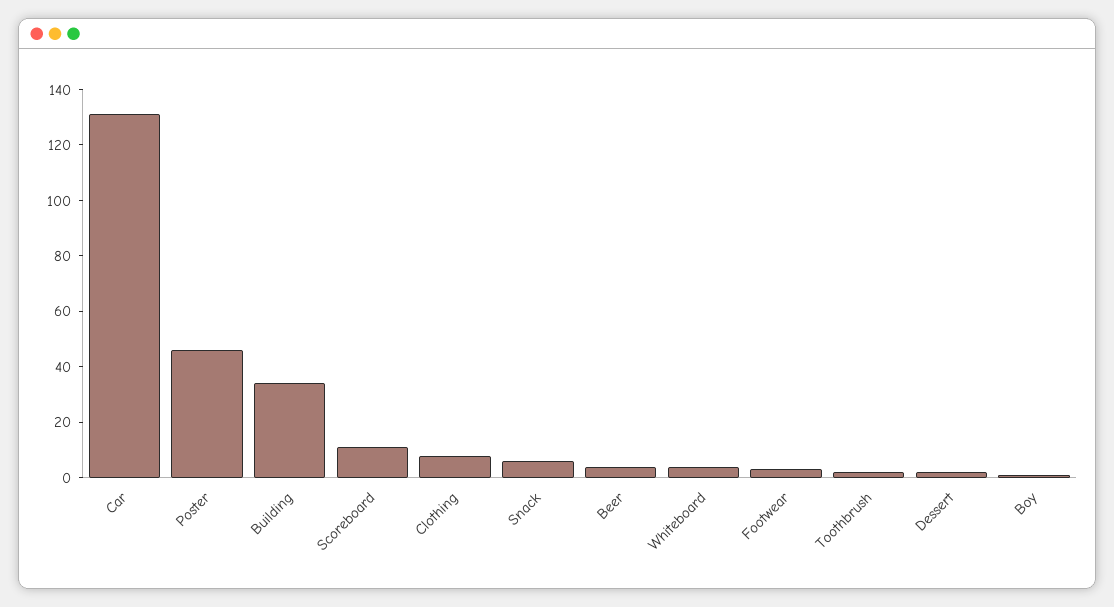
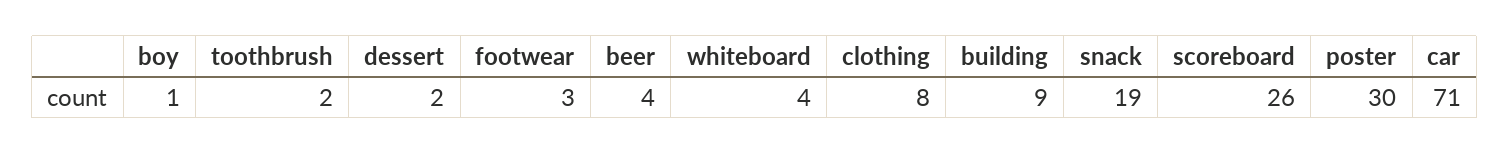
  {
-   "Car": 130,
+   "Car": 71,
-   "Poster": 45,
+   "Poster": 30,
-   "Building": 35,
+   "Building": 9,
-   "Scoreboard": 10,
+   "Scoreboard": 26,
    "Clothing": 8,
-   "Snack": 5,
+   "Snack": 19,
    "Beer": 4,
    "Whiteboard": 4,
    "Footwear": 3,
    "Toothbrush": 2,
    "Dessert": 2,
    "Boy": 1
  }

